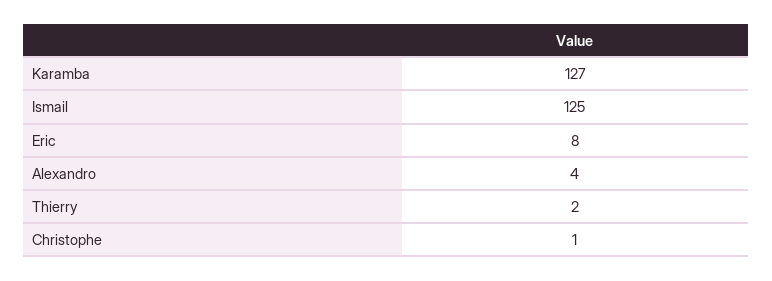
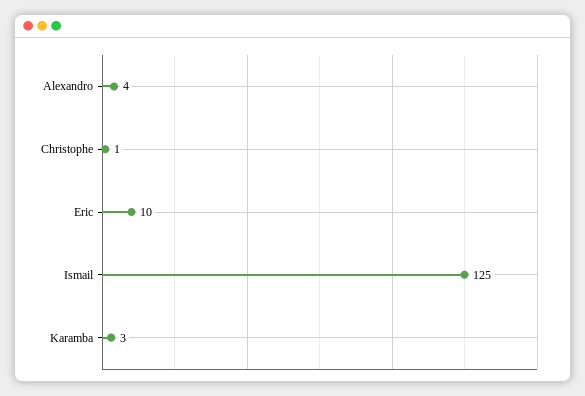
  {
-   "Karamba": 127,
+   "Karamba": 3,
    "Ismail": 125,
-   "Eric": 8,
+   "Eric": 10,
    "Alexandro": 4,
-   "Thierry": 2,
    "Christophe": 1
  }

